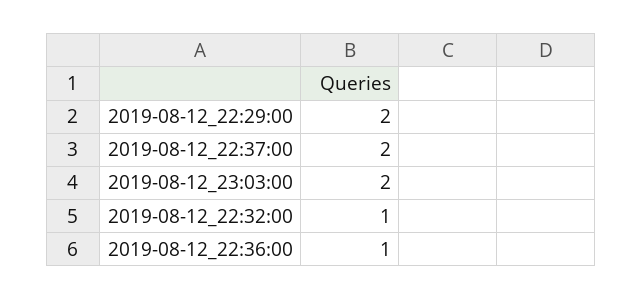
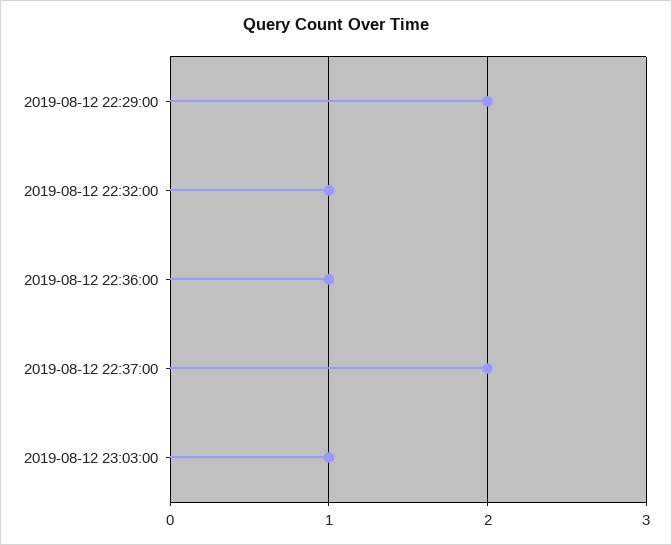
  {
    "2019-08-12_22:29:00": 2,
    "2019-08-12_22:37:00": 2,
-   "2019-08-12_23:03:00": 2,
+   "2019-08-12_23:03:00": 1,
    "2019-08-12_22:32:00": 1,
    "2019-08-12_22:36:00": 1
  }

